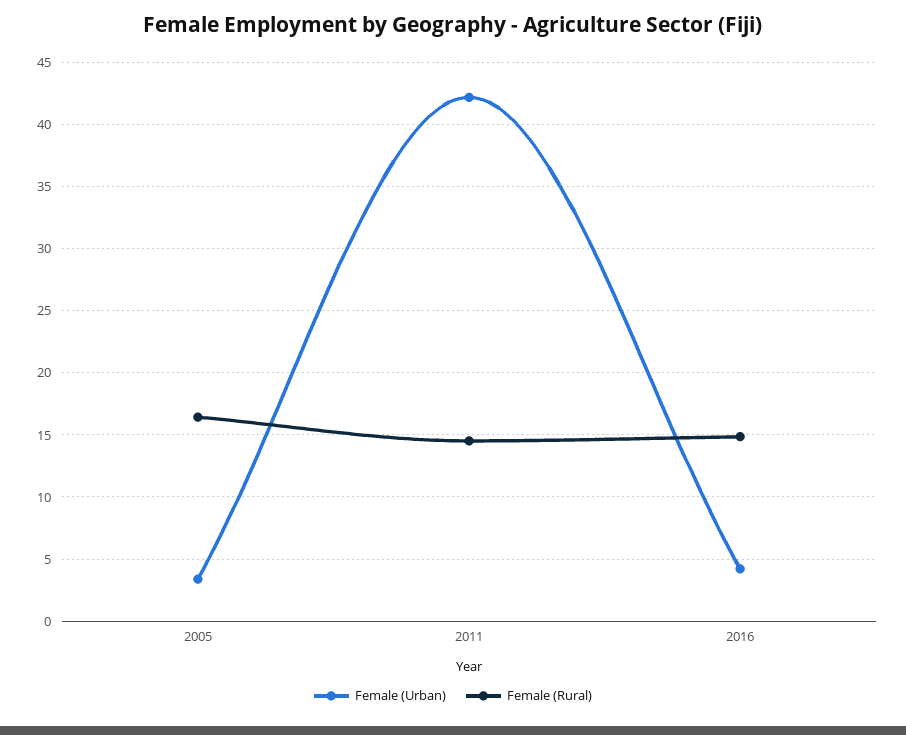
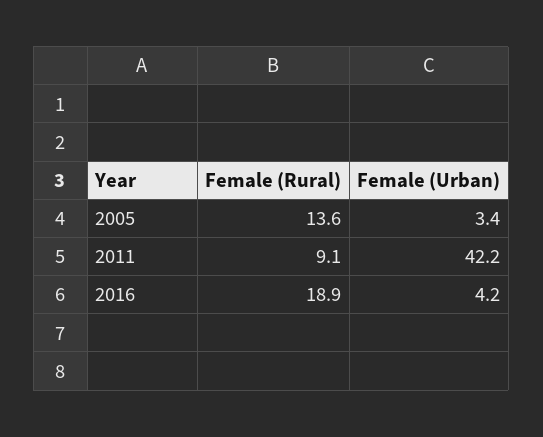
  {
    "Female (Urban)": {
      "2005": 3.4,
      "2011": 42.2,
      "2016": 4.2
    },
    "Female (Rural)": {
-     "2005": 16.5,
+     "2005": 13.6,
-     "2011": 14.5,
+     "2011": 9.1,
-     "2016": 15
+     "2016": 18.9
    }
  }

